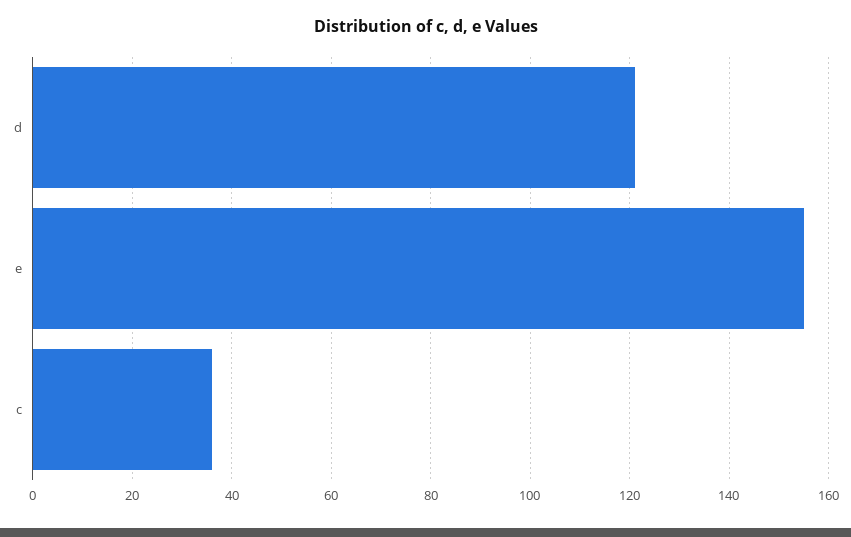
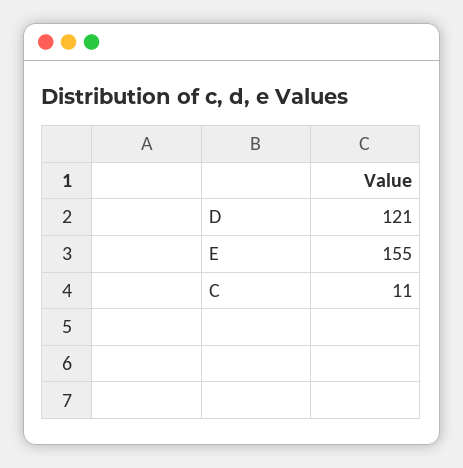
  {
    "d": 121,
    "e": 155,
-   "c": 35
+   "c": 11
  }

